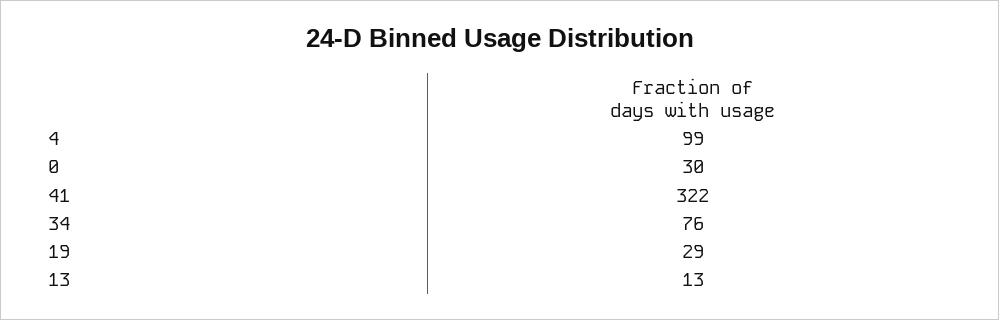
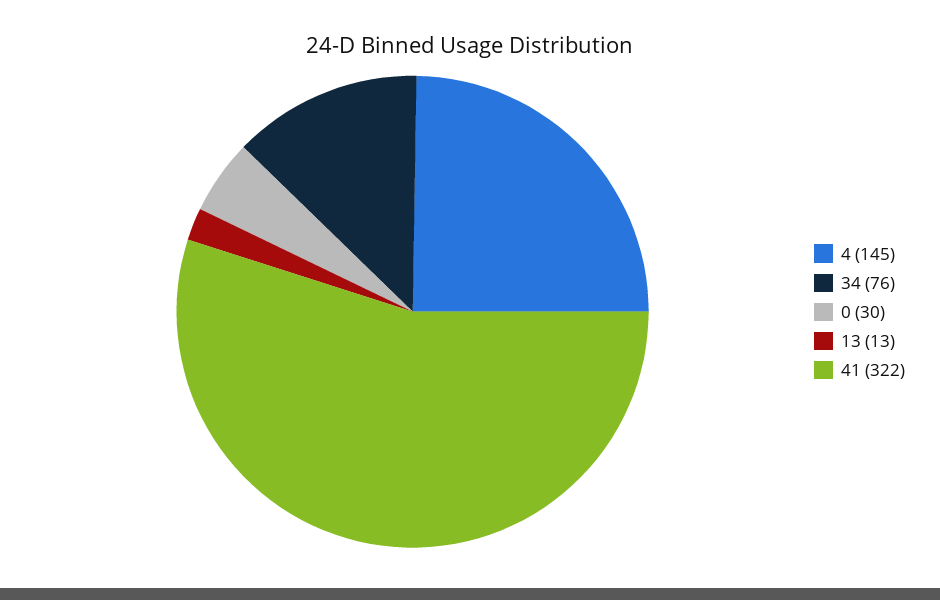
  {
-   "4": 99,
+   "4": 145,
    "0": 30,
    "41": 322,
    "34": 76,
-   "19": 29,
    "13": 13
  }

